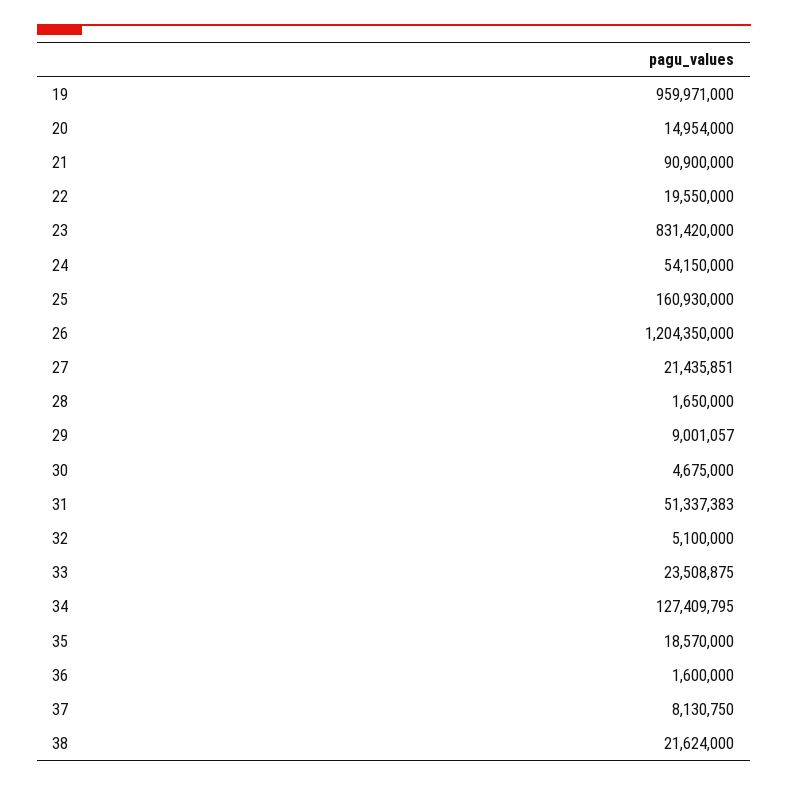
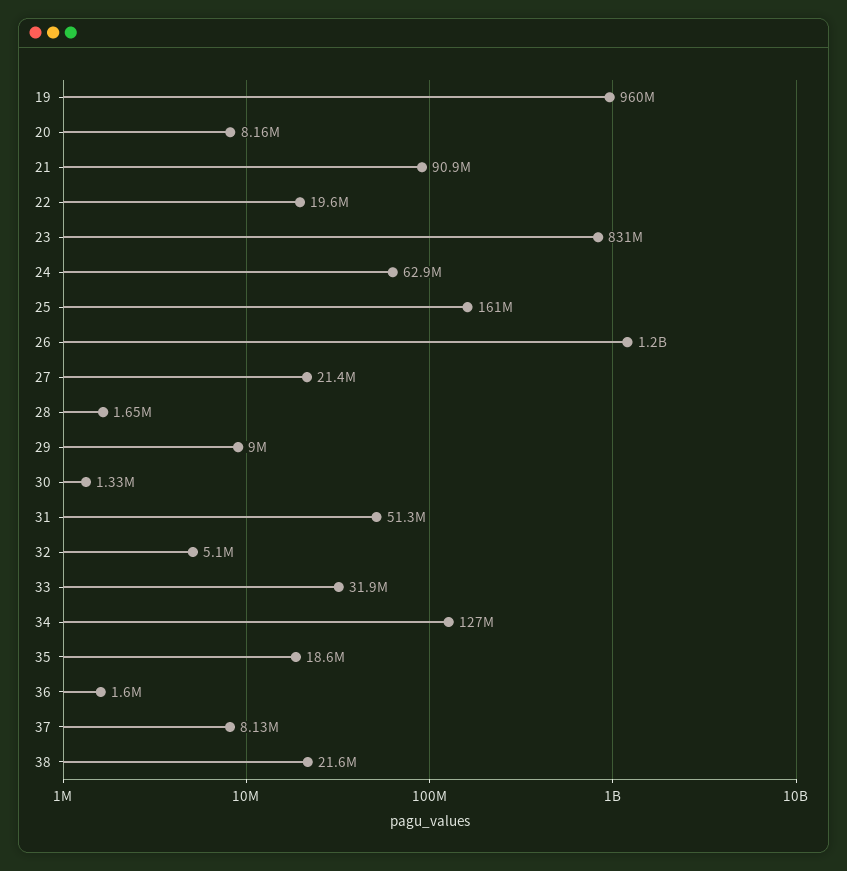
  {
    "19": 959971000,
-   "20": 14954000,
+   "20": 8160000,
    "21": 90900000,
    "22": 19550000,
    "23": 831420000,
-   "24": 54150000,
+   "24": 62900000,
    "25": 160930000,
    "26": 1204350000,
    "27": 21435851,
    "28": 1650000,
    "29": 9001057,
-   "30": 4675000,
+   "30": 1330000,
    "31": 51337383,
    "32": 5100000,
-   "33": 23508875,
+   "33": 31900000,
    "34": 127409795,
    "35": 18570000,
    "36": 1600000,
    "37": 8130750,
    "38": 21624000
  }

